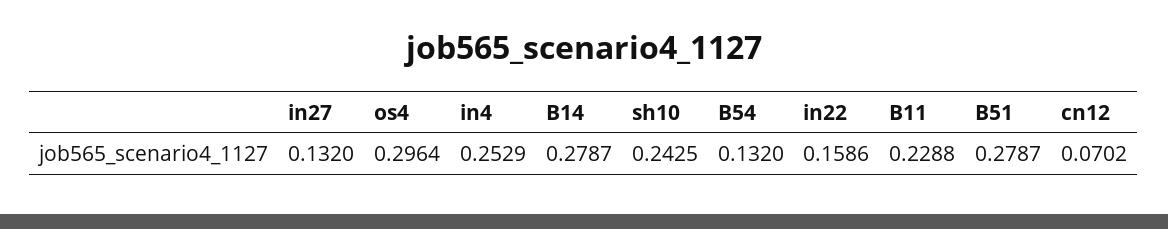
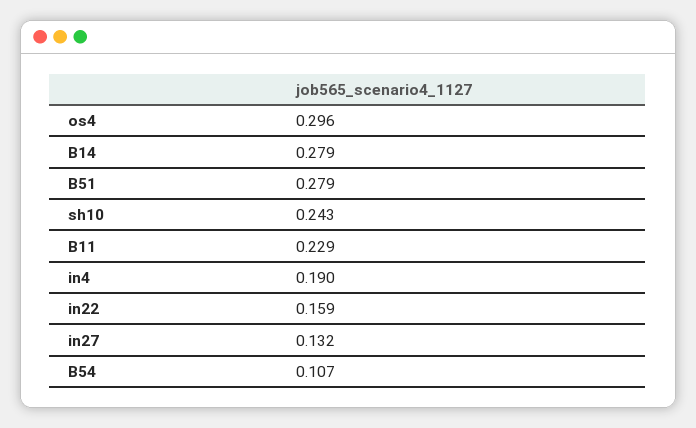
  {
    "in27": 0.132,
    "os4": 0.2964,
-   "in4": 0.2529,
+   "in4": 0.19,
    "B14": 0.2787,
    "sh10": 0.2425,
-   "B54": 0.132,
+   "B54": 0.107,
    "in22": 0.1586,
    "B11": 0.2288,
-   "B51": 0.2787,
+   "B51": 0.2787
-   "cn12": 0.0702
  }

